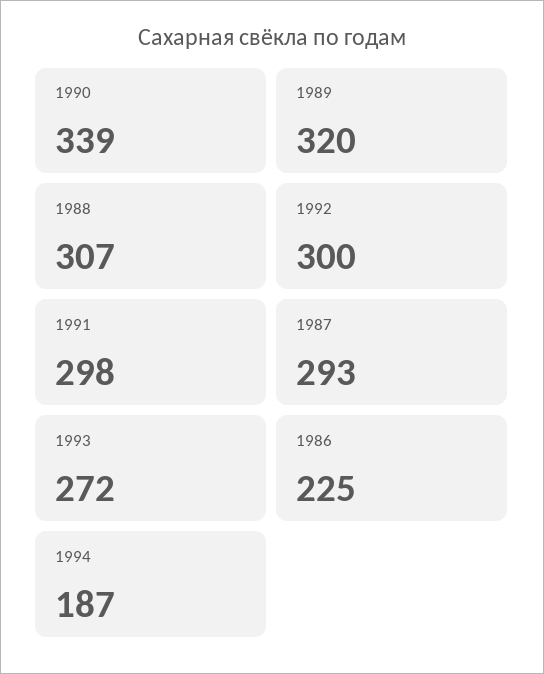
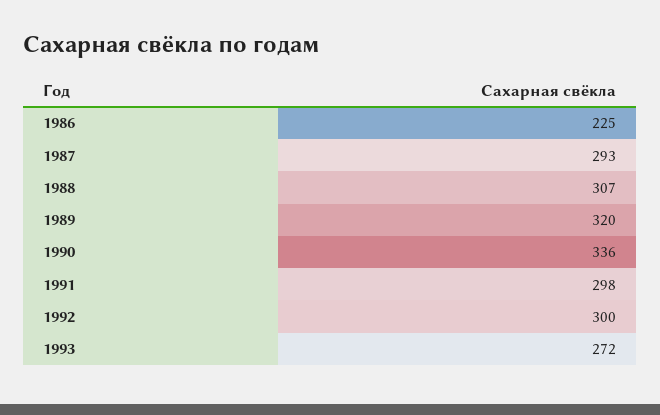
  {
-   "1990": 339,
+   "1990": 336,
    "1989": 320,
    "1988": 307,
    "1992": 300,
    "1991": 298,
    "1987": 293,
    "1993": 272,
-   "1986": 225,
+   "1986": 225
-   "1994": 187
  }

